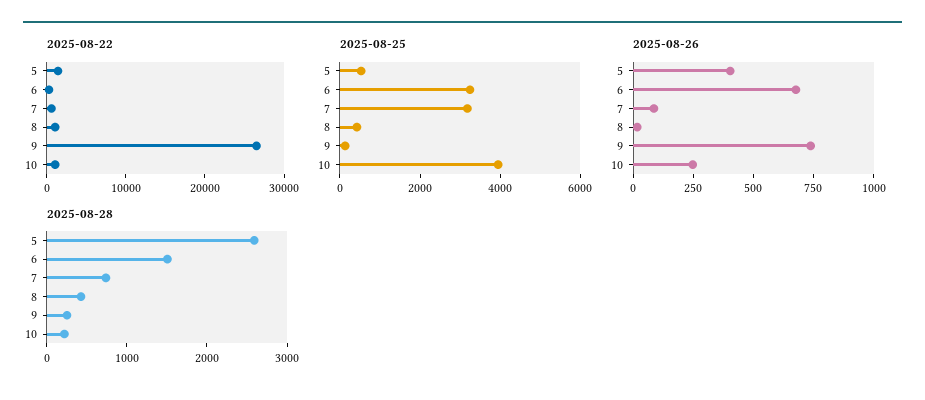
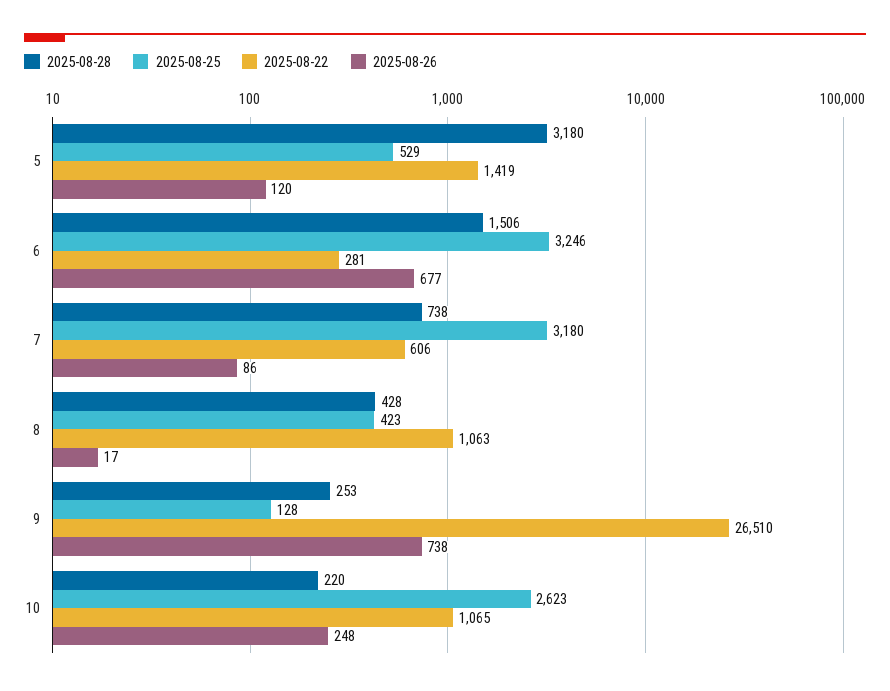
  {
    "2025-08-22": {
      "5": 1419,
      "6": 281,
      "7": 606,
      "8": 1063,
      "9": 26510,
      "10": 1065
    },
    "2025-08-25": {
      "5": 529,
      "6": 3246,
      "7": 3180,
      "8": 423,
      "9": 128,
-     "10": 4000
+     "10": 2623
    },
    "2025-08-26": {
-     "5": 400,
+     "5": 120,
      "6": 677,
      "7": 86,
      "8": 17,
      "9": 738,
      "10": 248
    },
    "2025-08-28": {
-     "5": 2600,
+     "5": 3180,
      "6": 1506,
      "7": 738,
      "8": 428,
      "9": 253,
      "10": 220
    }
  }

